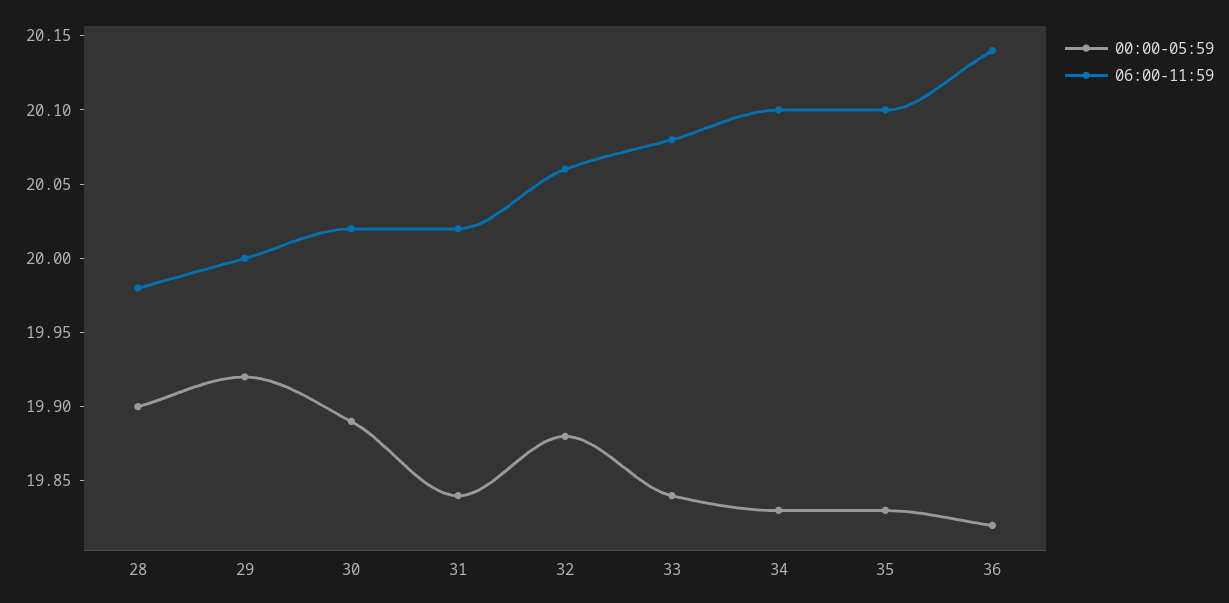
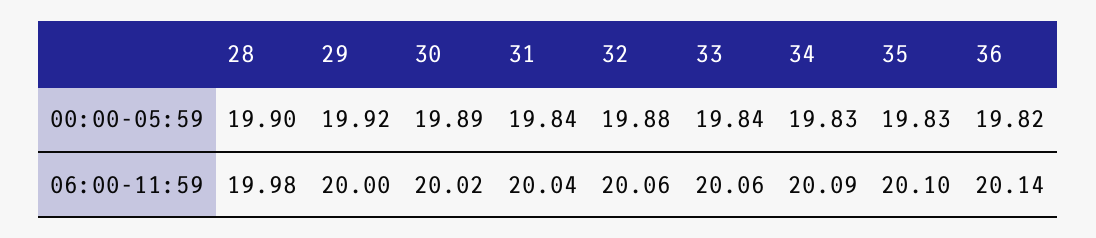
  {
    "00:00-05:59": {
      "28": 19.9,
      "29": 19.92,
      "30": 19.89,
      "31": 19.84,
      "32": 19.88,
      "33": 19.84,
      "34": 19.83,
      "35": 19.83,
      "36": 19.82
    },
    "06:00-11:59": {
      "28": 19.98,
      "29": 20,
      "30": 20.02,
-     "31": 20.02,
+     "31": 20.04,
      "32": 20.06,
-     "33": 20.08,
+     "33": 20.06,
-     "34": 20.1,
+     "34": 20.09,
      "35": 20.1,
      "36": 20.14
    }
  }

